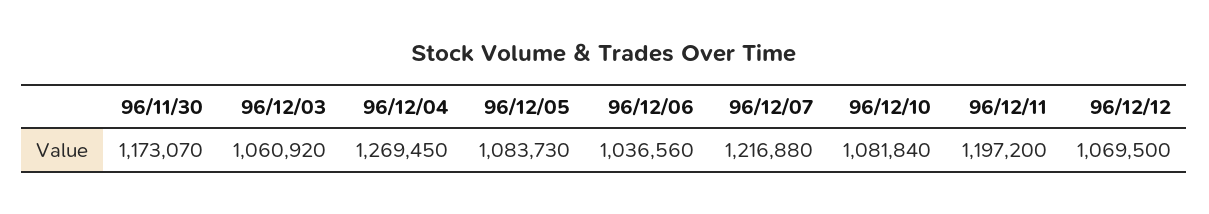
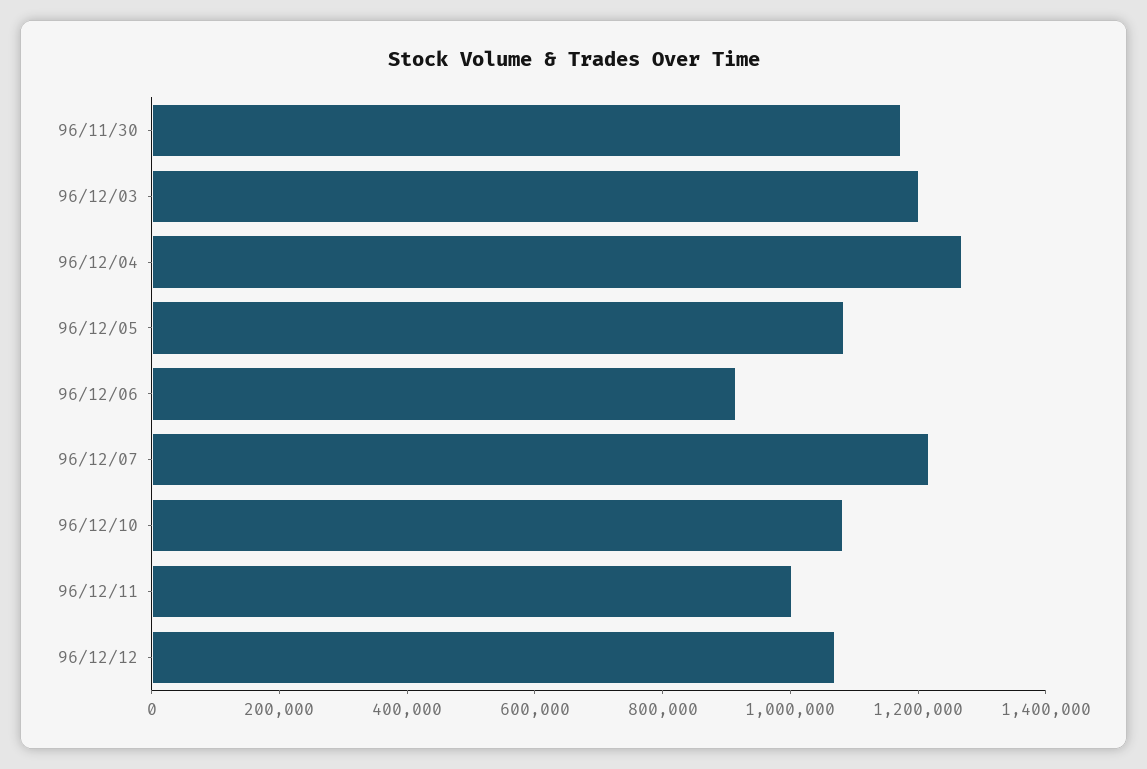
  {
    "96/11/30": 1173070,
-   "96/12/03": 1060920,
+   "96/12/03": 1200000,
    "96/12/04": 1269450,
    "96/12/05": 1083730,
-   "96/12/06": 1036560,
+   "96/12/06": 900000,
    "96/12/07": 1216880,
    "96/12/10": 1081840,
-   "96/12/11": 1197200,
+   "96/12/11": 1000000,
    "96/12/12": 1069500
  }

